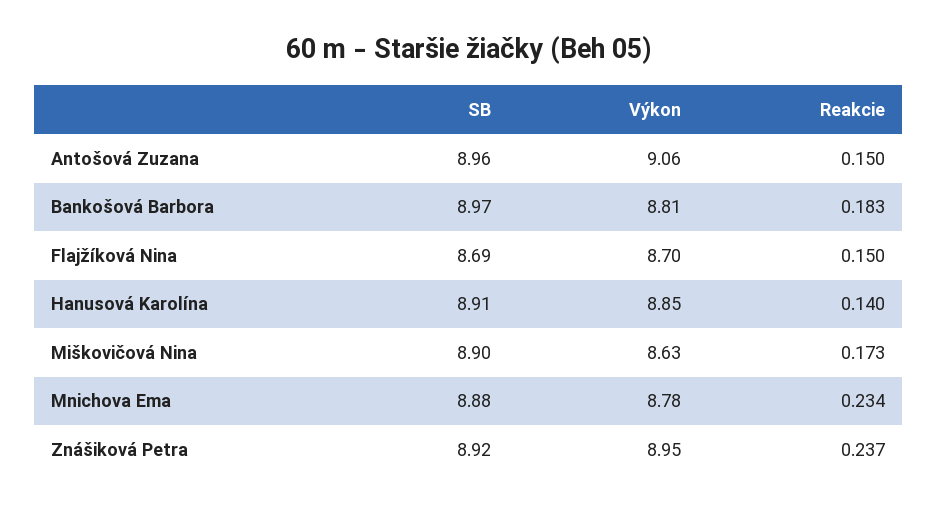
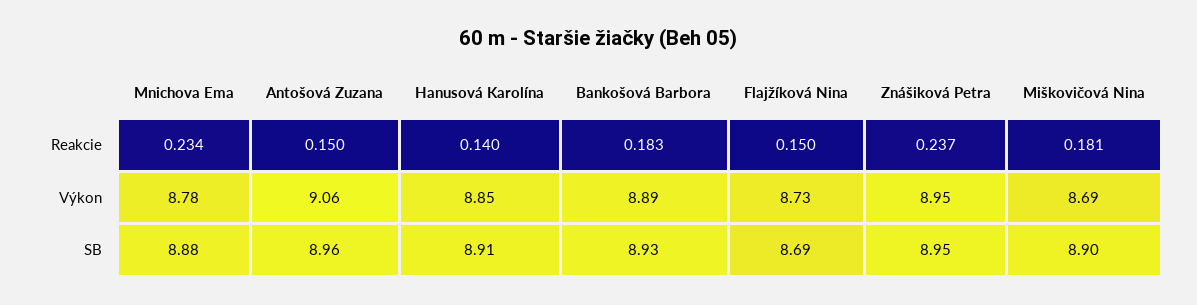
  {
    "SB": {
      "Antošová Zuzana": 8.96,
-     "Bankošová Barbora": 8.97,
+     "Bankošová Barbora": 8.93,
      "Flajžíková Nina": 8.69,
      "Hanusová Karolína": 8.91,
      "Miškovičová Nina": 8.9,
      "Mnichova Ema": 8.88,
-     "Znášiková Petra": 8.92
+     "Znášiková Petra": 8.95
    },
    "Výkon": {
      "Antošová Zuzana": 9.06,
-     "Bankošová Barbora": 8.81,
+     "Bankošová Barbora": 8.89,
-     "Flajžíková Nina": 8.7,
+     "Flajžíková Nina": 8.73,
      "Hanusová Karolína": 8.85,
-     "Miškovičová Nina": 8.63,
+     "Miškovičová Nina": 8.69,
      "Mnichova Ema": 8.78,
      "Znášiková Petra": 8.95
    },
    "Reakcie": {
      "Antošová Zuzana": 0.15,
      "Bankošová Barbora": 0.183,
      "Flajžíková Nina": 0.15,
      "Hanusová Karolína": 0.14,
-     "Miškovičová Nina": 0.173,
+     "Miškovičová Nina": 0.181,
      "Mnichova Ema": 0.234,
      "Znášiková Petra": 0.237
    }
  }

